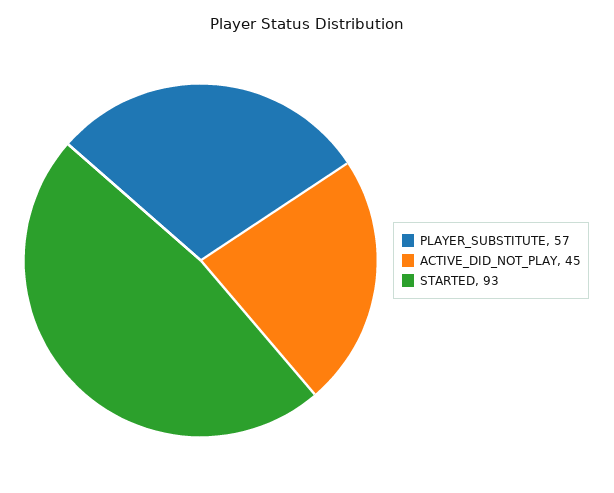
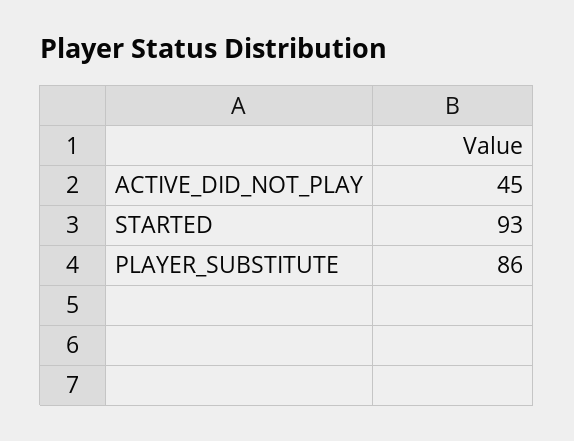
  {
-   "PLAYER_SUBSTITUTE": 57,
+   "PLAYER_SUBSTITUTE": 86,
    "ACTIVE_DID_NOT_PLAY": 45,
    "STARTED": 93
  }

